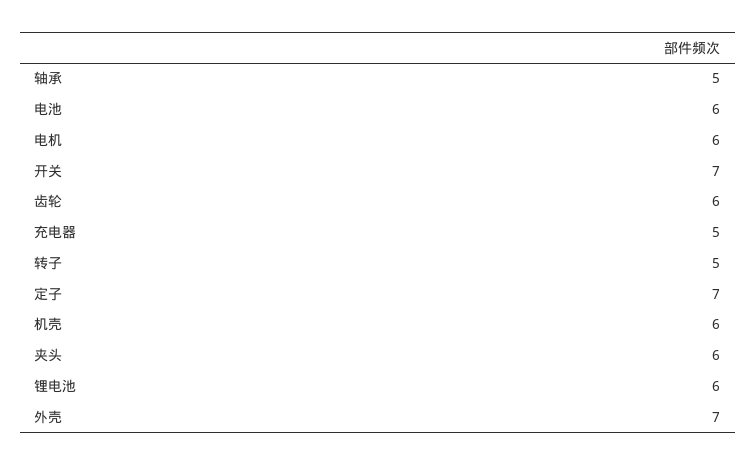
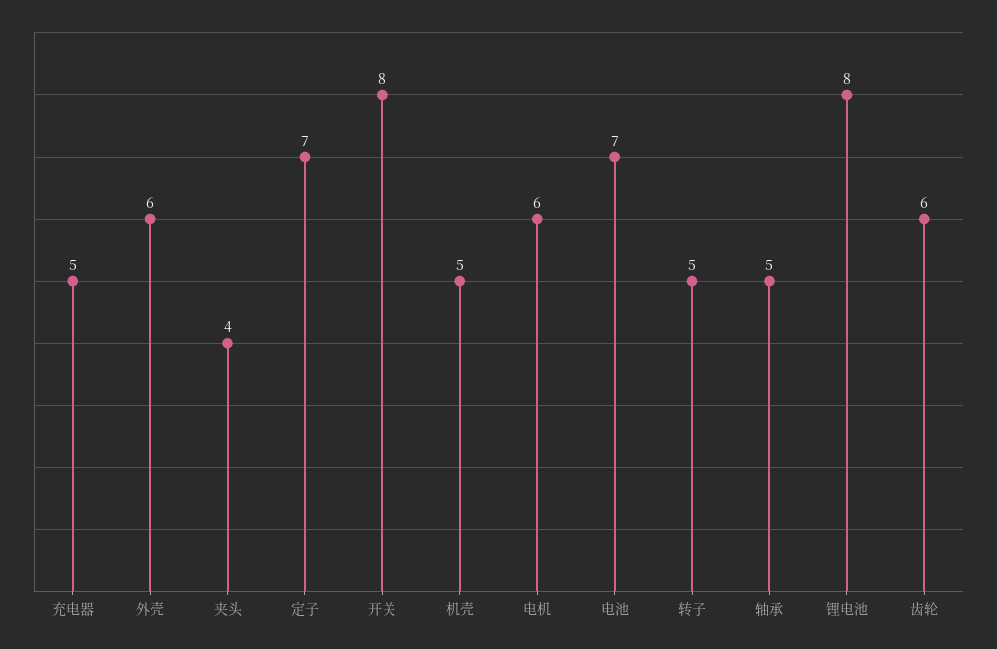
  {
    "轴承": 5,
-   "电池": 6,
+   "电池": 7,
    "电机": 6,
-   "开关": 7,
+   "开关": 8,
    "齿轮": 6,
    "充电器": 5,
    "转子": 5,
    "定子": 7,
-   "机壳": 6,
+   "机壳": 5,
-   "夹头": 6,
+   "夹头": 4,
-   "锂电池": 6,
+   "锂电池": 8,
-   "外壳": 7
+   "外壳": 6
  }

